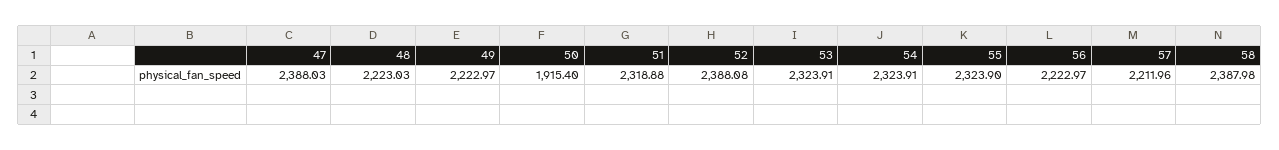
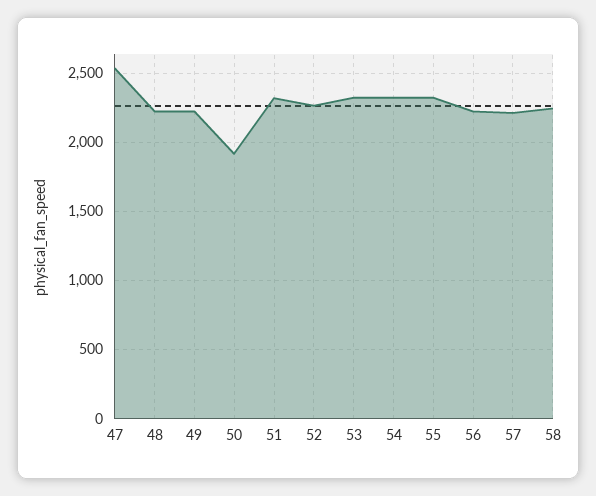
  {
-   "47": 2388.03,
+   "47": 2550,
    "48": 2223.03,
    "49": 2222.97,
    "50": 1915.4,
    "51": 2318.88,
-   "52": 2388.08,
+   "52": 2250,
    "53": 2323.91,
    "54": 2323.91,
    "55": 2323.9,
    "56": 2222.97,
    "57": 2211.96,
-   "58": 2387.98
+   "58": 2250
  }

